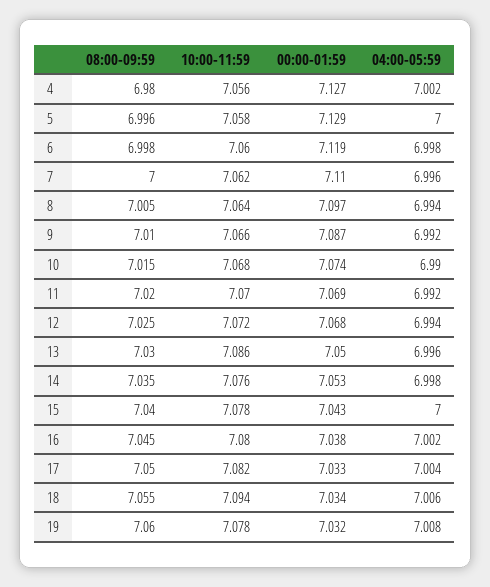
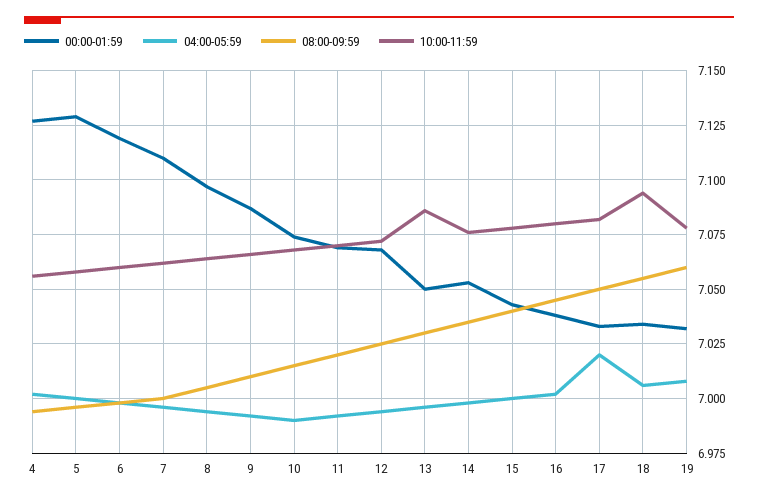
  {
    "08:00-09:59": {
-     "4": 6.98,
+     "4": 6.995,
      "5": 6.996,
      "6": 6.998,
      "7": 7,
      "8": 7.005,
      "9": 7.01,
      "10": 7.015,
      "11": 7.02,
      "12": 7.025,
      "13": 7.03,
      "14": 7.035,
      "15": 7.04,
      "16": 7.045,
      "17": 7.05,
      "18": 7.055,
      "19": 7.06
    },
    "10:00-11:59": {
      "4": 7.056,
      "5": 7.058,
      "6": 7.06,
      "7": 7.062,
      "8": 7.064,
      "9": 7.066,
      "10": 7.068,
      "11": 7.07,
      "12": 7.072,
      "13": 7.086,
      "14": 7.076,
      "15": 7.078,
      "16": 7.08,
      "17": 7.082,
      "18": 7.094,
      "19": 7.078
    },
    "00:00-01:59": {
      "4": 7.127,
      "5": 7.129,
      "6": 7.119,
      "7": 7.11,
      "8": 7.097,
      "9": 7.087,
      "10": 7.074,
      "11": 7.069,
      "12": 7.068,
      "13": 7.05,
      "14": 7.053,
      "15": 7.043,
      "16": 7.038,
      "17": 7.033,
      "18": 7.034,
      "19": 7.032
    },
    "04:00-05:59": {
      "4": 7.002,
      "5": 7,
      "6": 6.998,
      "7": 6.996,
      "8": 6.994,
      "9": 6.992,
      "10": 6.99,
      "11": 6.992,
      "12": 6.994,
      "13": 6.996,
      "14": 6.998,
      "15": 7,
      "16": 7.002,
-     "17": 7.004,
+     "17": 7.02,
      "18": 7.006,
      "19": 7.008
    }
  }

